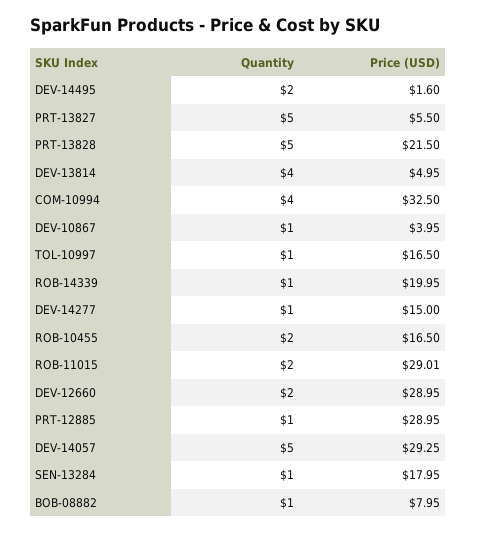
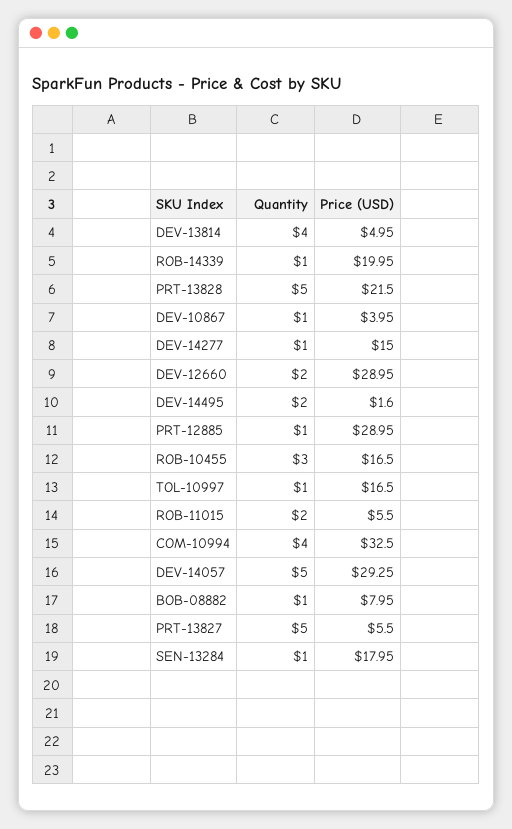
  {
    "Quantity": {
      "DEV-14495": 2,
      "PRT-13827": 5,
      "PRT-13828": 5,
      "DEV-13814": 4,
      "COM-10994": 4,
      "DEV-10867": 1,
      "TOL-10997": 1,
      "ROB-14339": 1,
      "DEV-14277": 1,
-     "ROB-10455": 2,
+     "ROB-10455": 3,
      "ROB-11015": 2,
      "DEV-12660": 2,
      "PRT-12885": 1,
      "DEV-14057": 5,
      "SEN-13284": 1,
      "BOB-08882": 1
    },
    "Price (USD)": {
      "DEV-14495": 1.6,
      "PRT-13827": 5.5,
      "PRT-13828": 21.5,
      "DEV-13814": 4.95,
      "COM-10994": 32.5,
      "DEV-10867": 3.95,
      "TOL-10997": 16.5,
      "ROB-14339": 19.95,
      "DEV-14277": 15,
      "ROB-10455": 16.5,
-     "ROB-11015": 29.01,
+     "ROB-11015": 5.5,
      "DEV-12660": 28.95,
      "PRT-12885": 28.95,
      "DEV-14057": 29.25,
      "SEN-13284": 17.95,
      "BOB-08882": 7.95
    }
  }

